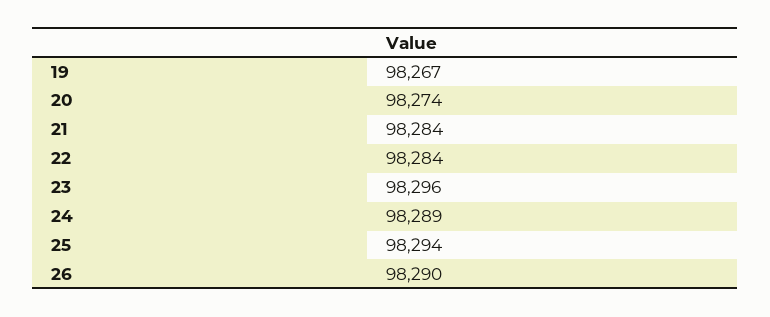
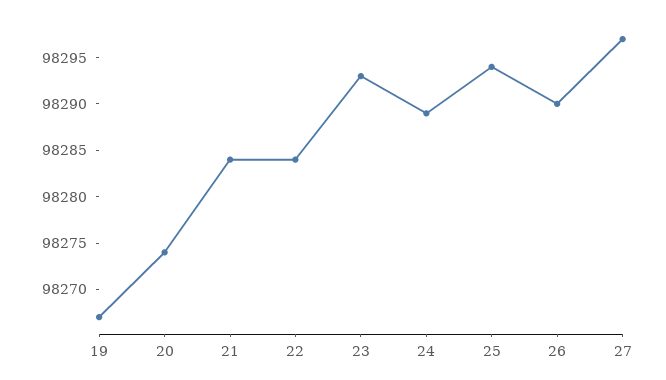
  {
    "19": 98267,
    "20": 98274,
    "21": 98284,
    "22": 98284,
-   "23": 98296,
+   "23": 98293,
    "24": 98289,
    "25": 98294,
-   "26": 98290
+   "26": 98290,
+   "27": 98297
  }

